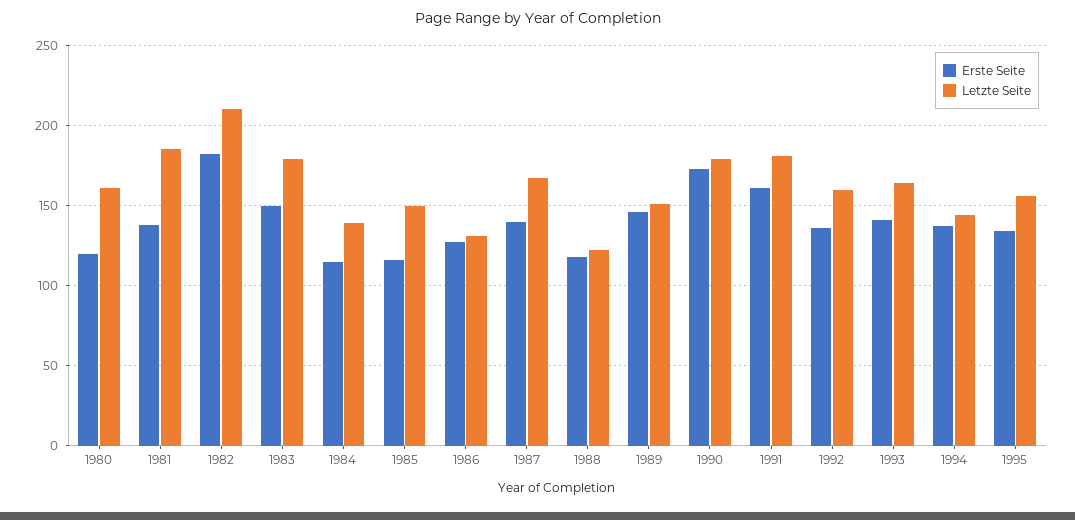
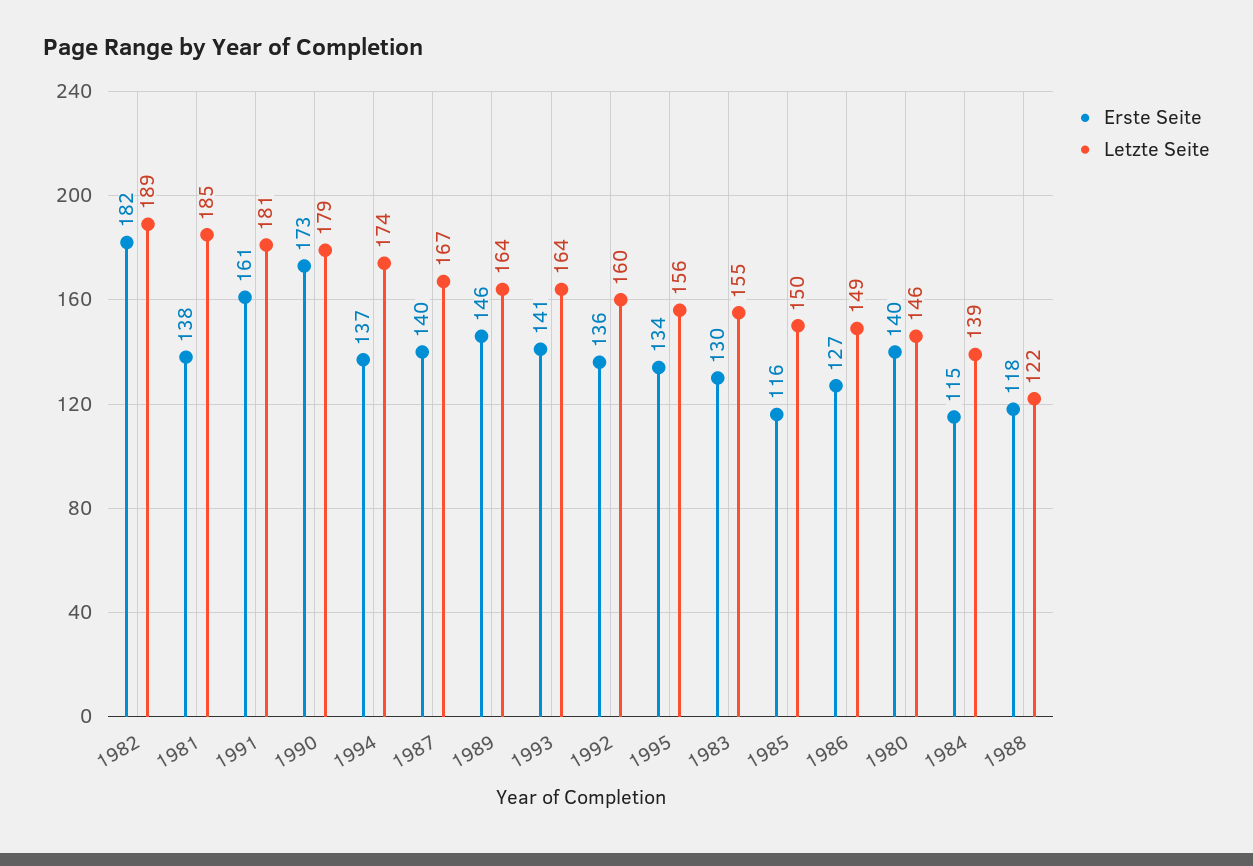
  {
    "Erste Seite": {
-     "1980": 120,
+     "1980": 140,
      "1981": 138,
      "1982": 182,
-     "1983": 150,
+     "1983": 130,
      "1984": 115,
      "1985": 116,
      "1986": 127,
      "1987": 140,
      "1988": 118,
      "1989": 146,
      "1990": 173,
      "1991": 161,
      "1992": 136,
      "1993": 141,
      "1994": 137,
      "1995": 134
    },
    "Letzte Seite": {
-     "1980": 160,
+     "1980": 146,
      "1981": 185,
-     "1982": 210,
+     "1982": 189,
-     "1983": 180,
+     "1983": 155,
      "1984": 139,
      "1985": 150,
-     "1986": 130,
+     "1986": 149,
      "1987": 167,
      "1988": 122,
-     "1989": 150,
+     "1989": 164,
      "1990": 179,
      "1991": 181,
      "1992": 160,
      "1993": 164,
-     "1994": 145,
+     "1994": 174,
      "1995": 156
    }
  }

